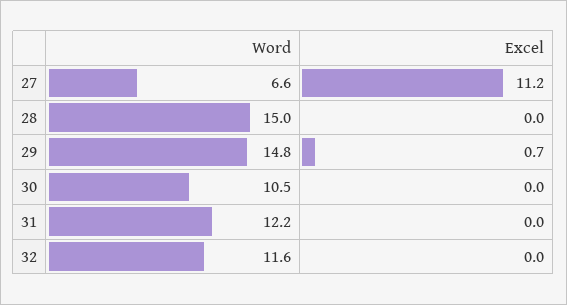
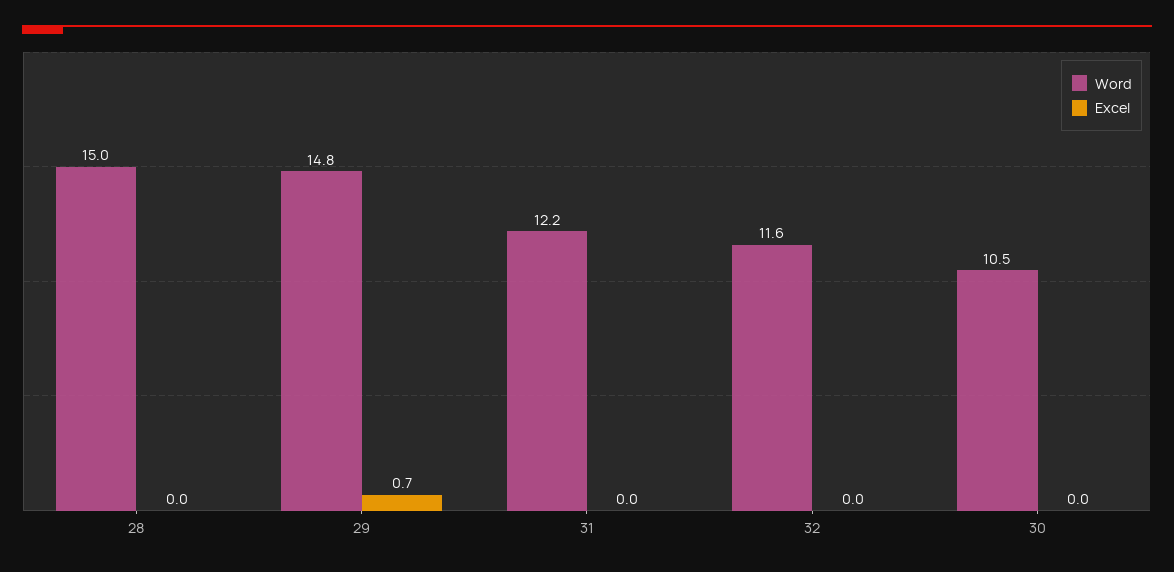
  {
    "Word": {
-     "27": 6.6,
      "28": 15,
      "29": 14.8,
      "30": 10.5,
      "31": 12.2,
      "32": 11.6
    },
    "Excel": {
-     "27": 11.2,
      "28": 0,
      "29": 0.7,
      "30": 0,
      "31": 0,
      "32": 0
    }
  }

